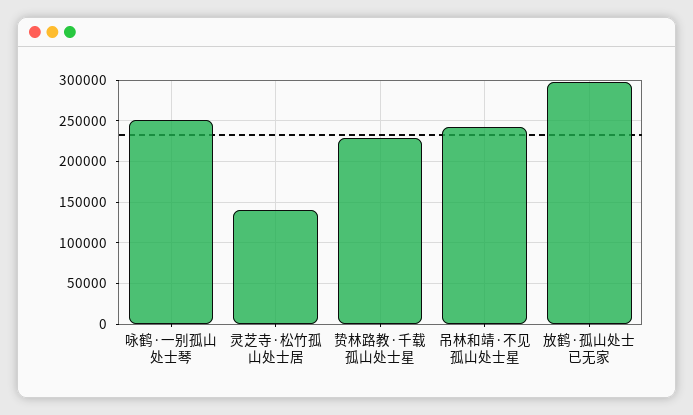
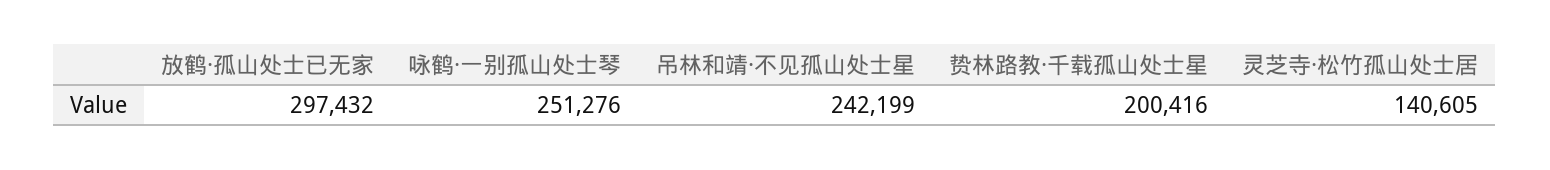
  {
    "咏鹤·一别孤山处士琴": 251276,
    "灵芝寺·松竹孤山处士居": 140605,
-   "贽林路教·千载孤山处士星": 230000,
+   "贽林路教·千载孤山处士星": 200416,
    "吊林和靖·不见孤山处士星": 242199,
    "放鹤·孤山处士已无家": 297432
  }

